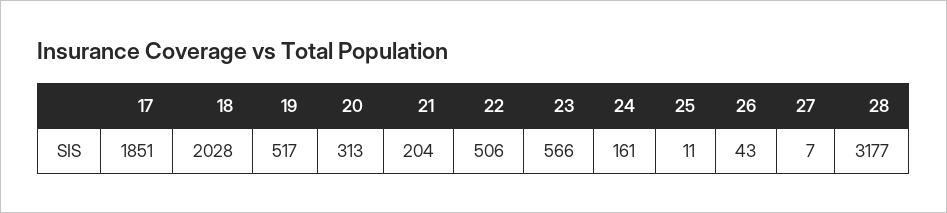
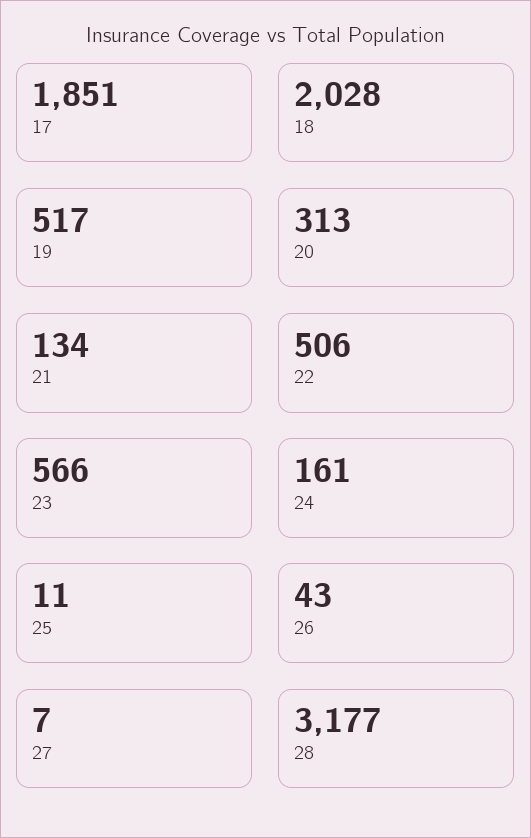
  {
    "17": 1851,
    "18": 2028,
    "19": 517,
    "20": 313,
-   "21": 204,
+   "21": 134,
    "22": 506,
    "23": 566,
    "24": 161,
    "25": 11,
    "26": 43,
    "27": 7,
    "28": 3177
  }

